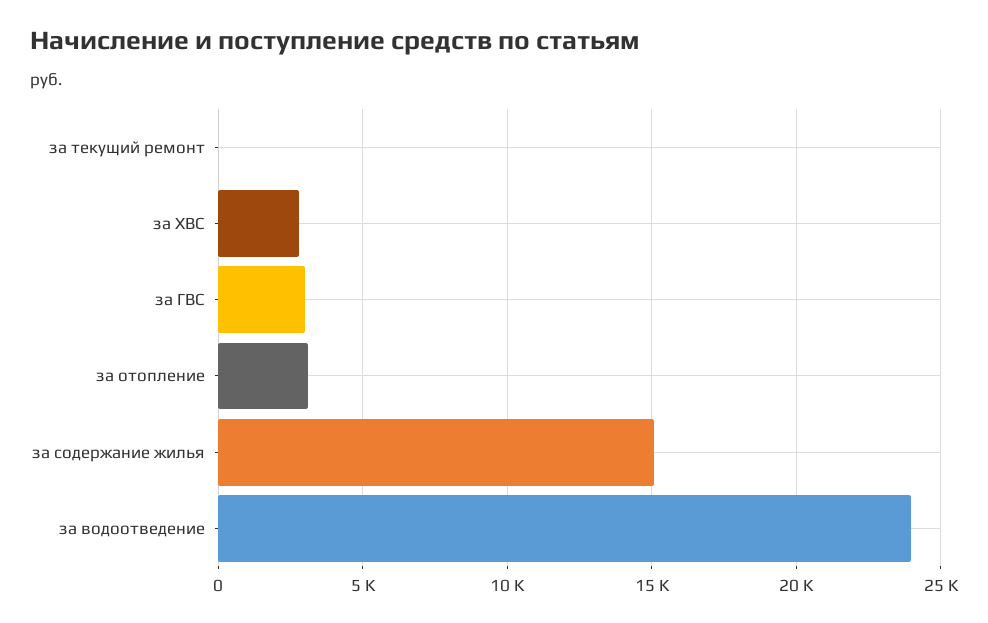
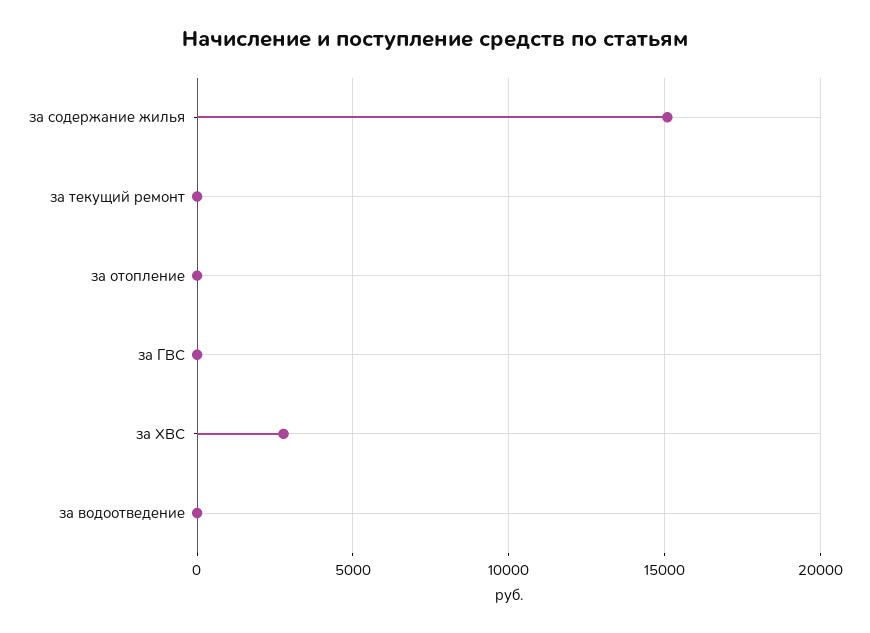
  {
    "за текущий ремонт": 0,
    "за ХВС": 3000,
-   "за ГВС": 3000,
+   "за ГВС": 0,
-   "за отопление": 3000,
+   "за отопление": 0,
    "за содержание жилья": 15000,
-   "за водоотведение": 24000
+   "за водоотведение": 0
  }

